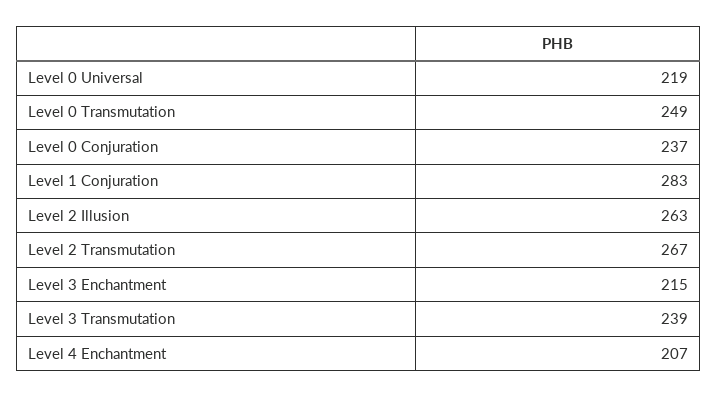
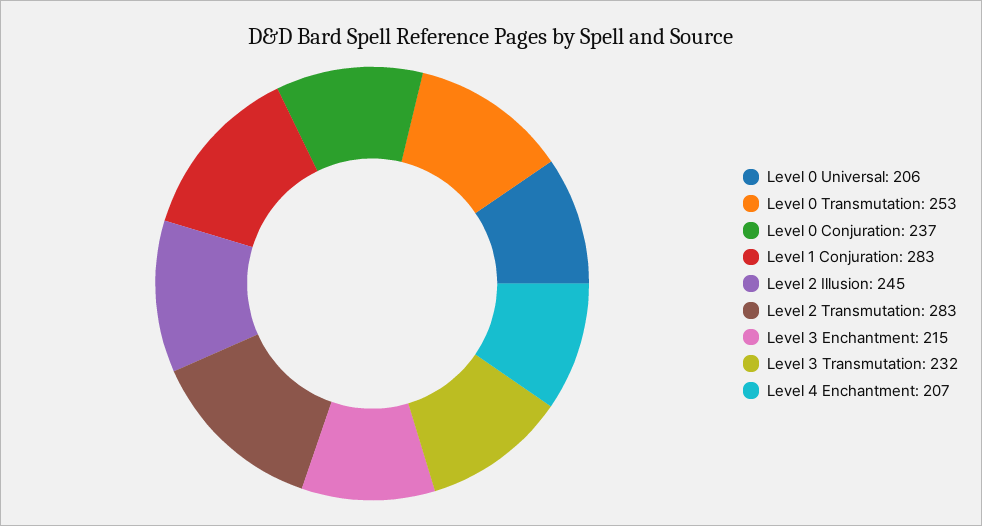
  {
-   "Level 0 Universal": 219,
+   "Level 0 Universal": 206,
-   "Level 0 Transmutation": 249,
+   "Level 0 Transmutation": 253,
    "Level 0 Conjuration": 237,
    "Level 1 Conjuration": 283,
-   "Level 2 Illusion": 263,
+   "Level 2 Illusion": 245,
-   "Level 2 Transmutation": 267,
+   "Level 2 Transmutation": 283,
    "Level 3 Enchantment": 215,
-   "Level 3 Transmutation": 239,
+   "Level 3 Transmutation": 232,
    "Level 4 Enchantment": 207
  }

